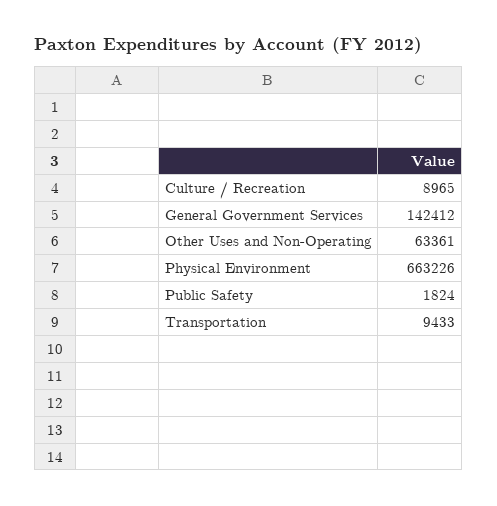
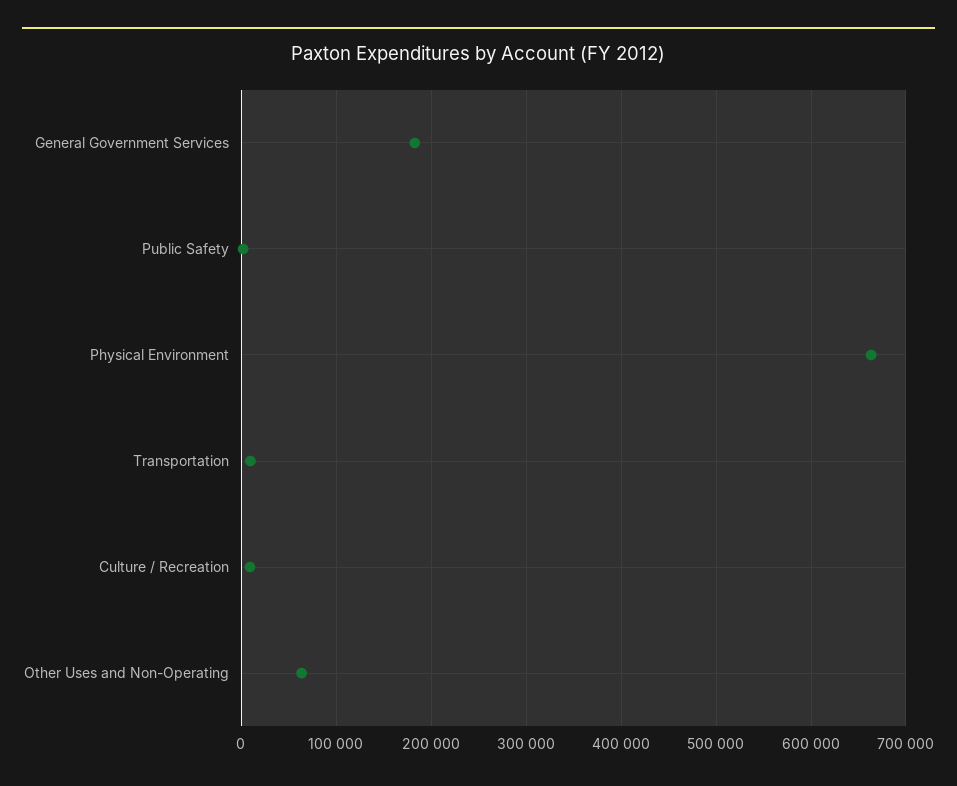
  {
    "Culture / Recreation": 8965,
-   "General Government Services": 142412,
+   "General Government Services": 180000,
    "Other Uses and Non-Operating": 63361,
    "Physical Environment": 663226,
    "Public Safety": 1824,
    "Transportation": 9433
  }

